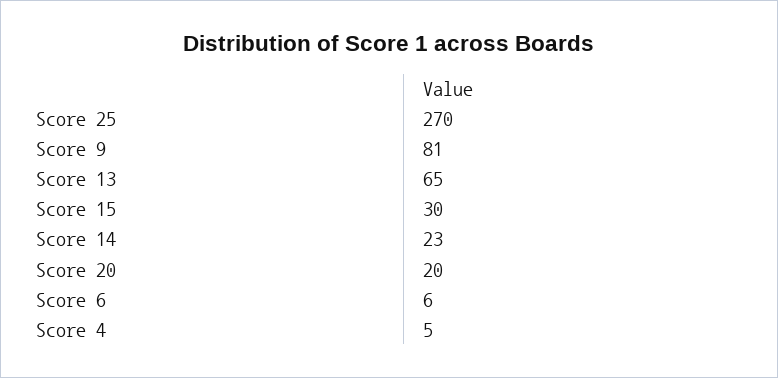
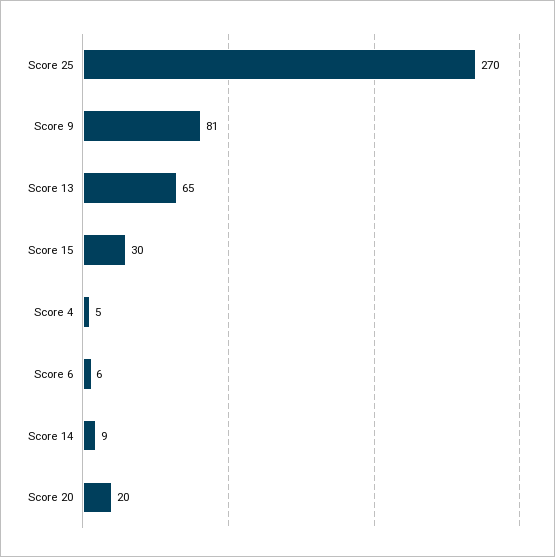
  {
    "Score 25": 270,
    "Score 9": 81,
    "Score 13": 65,
    "Score 15": 30,
-   "Score 14": 23,
+   "Score 14": 9,
    "Score 20": 20,
    "Score 6": 6,
    "Score 4": 5
  }

